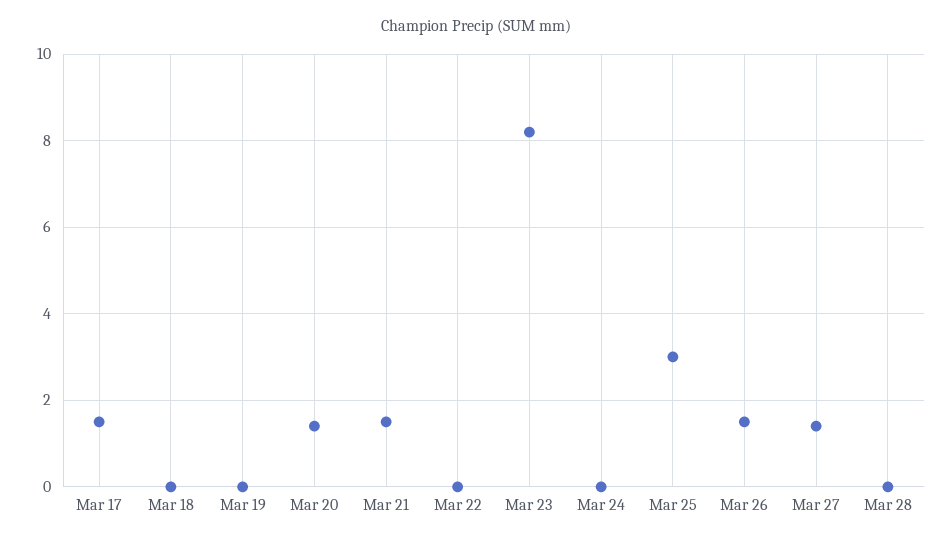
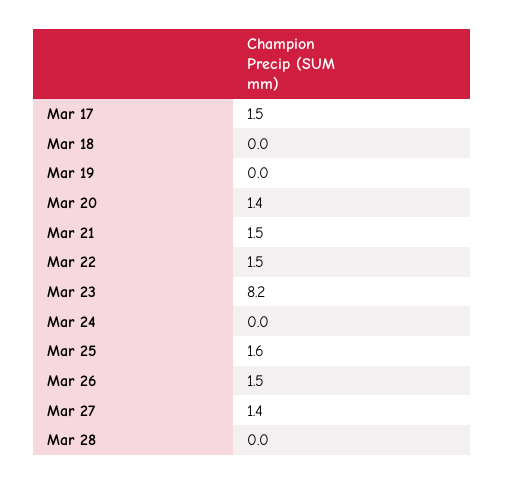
  {
    "Mar 17": 1.5,
    "Mar 18": 0,
    "Mar 19": 0,
    "Mar 20": 1.4,
    "Mar 21": 1.5,
-   "Mar 22": 0,
+   "Mar 22": 1.5,
    "Mar 23": 8.2,
    "Mar 24": 0,
-   "Mar 25": 3,
+   "Mar 25": 1.6,
    "Mar 26": 1.5,
    "Mar 27": 1.4,
    "Mar 28": 0
  }

